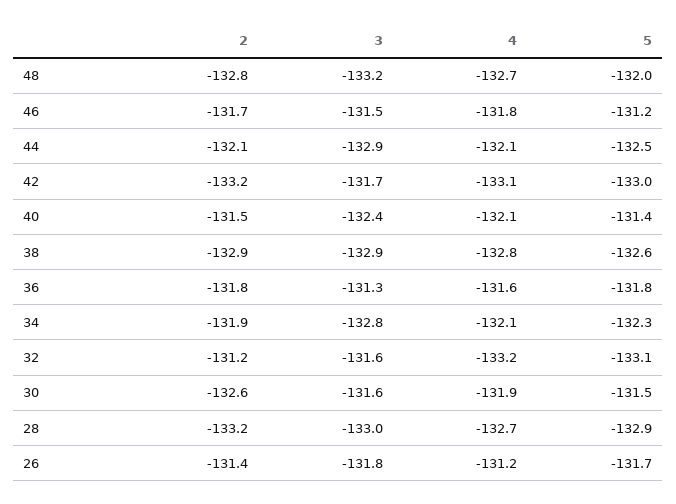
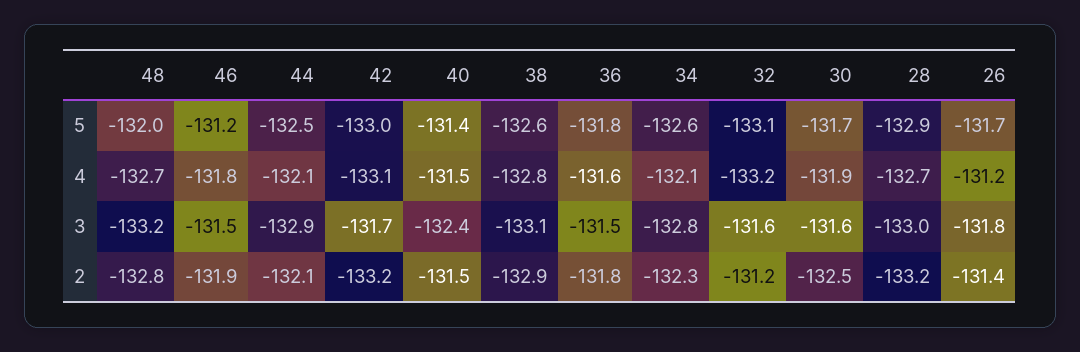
  {
    "2": {
      "48": -132.8,
-     "46": -131.7,
+     "46": -131.9,
      "44": -132.1,
      "42": -133.2,
      "40": -131.5,
      "38": -132.9,
      "36": -131.8,
-     "34": -131.9,
+     "34": -132.3,
      "32": -131.2,
-     "30": -132.6,
+     "30": -132.5,
      "28": -133.2,
      "26": -131.4
    },
    "3": {
      "48": -133.2,
      "46": -131.5,
      "44": -132.9,
      "42": -131.7,
      "40": -132.4,
-     "38": -132.9,
+     "38": -133.1,
-     "36": -131.3,
+     "36": -131.5,
      "34": -132.8,
      "32": -131.6,
      "30": -131.6,
      "28": -133,
      "26": -131.8
    },
    "4": {
      "48": -132.7,
      "46": -131.8,
      "44": -132.1,
      "42": -133.1,
-     "40": -132.1,
+     "40": -131.5,
      "38": -132.8,
      "36": -131.6,
      "34": -132.1,
      "32": -133.2,
      "30": -131.9,
      "28": -132.7,
      "26": -131.2
    },
    "5": {
      "48": -132,
      "46": -131.2,
      "44": -132.5,
      "42": -133,
      "40": -131.4,
      "38": -132.6,
      "36": -131.8,
-     "34": -132.3,
+     "34": -132.6,
      "32": -133.1,
-     "30": -131.5,
+     "30": -131.7,
      "28": -132.9,
      "26": -131.7
    }
  }

